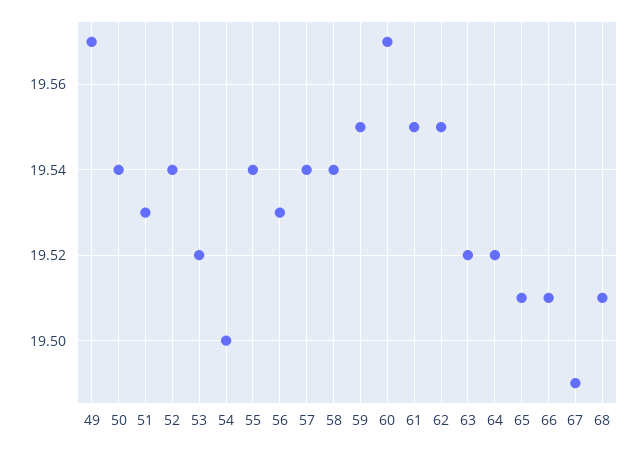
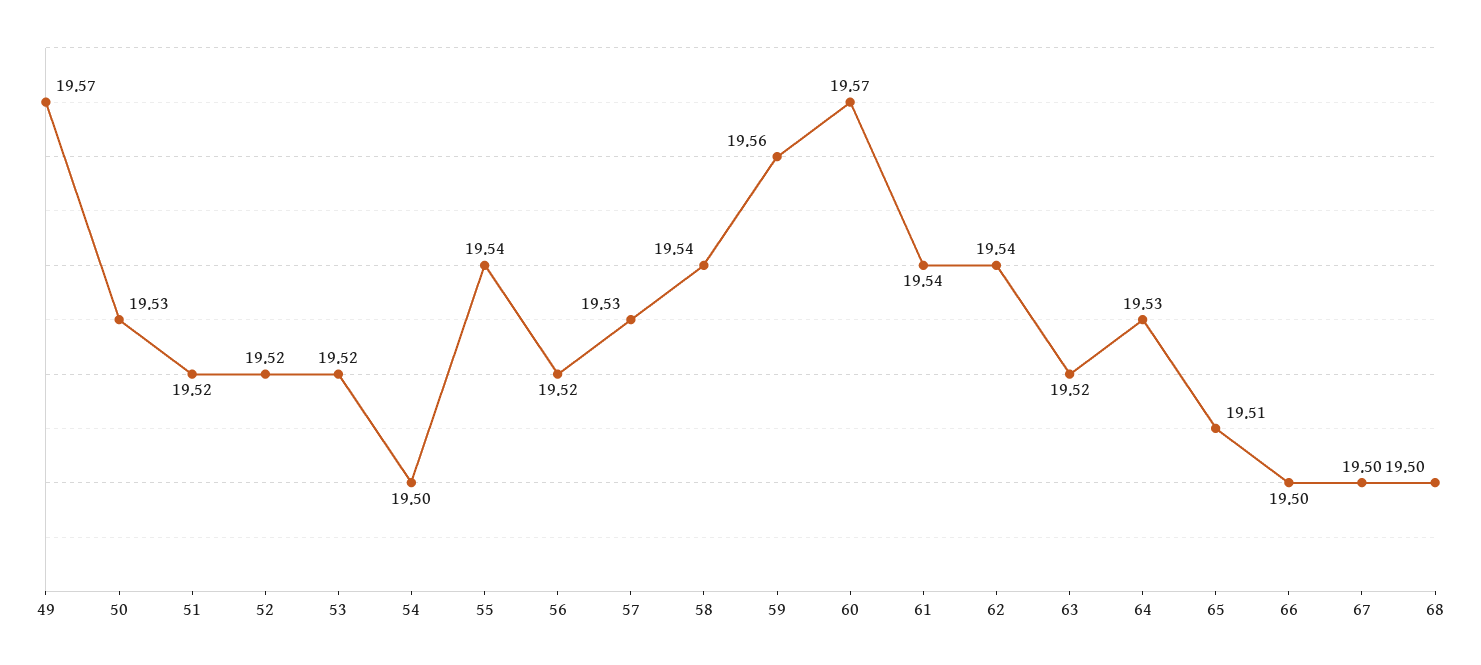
  {
    "49": 19.57,
-   "50": 19.54,
+   "50": 19.53,
-   "51": 19.53,
+   "51": 19.52,
-   "52": 19.54,
+   "52": 19.52,
    "53": 19.52,
    "54": 19.5,
    "55": 19.54,
-   "56": 19.53,
+   "56": 19.52,
-   "57": 19.54,
+   "57": 19.53,
    "58": 19.54,
-   "59": 19.55,
+   "59": 19.56,
    "60": 19.57,
-   "61": 19.55,
+   "61": 19.54,
-   "62": 19.55,
+   "62": 19.54,
    "63": 19.52,
-   "64": 19.52,
+   "64": 19.53,
    "65": 19.51,
-   "66": 19.51,
+   "66": 19.5,
-   "67": 19.49,
+   "67": 19.5,
-   "68": 19.51
+   "68": 19.5
  }

